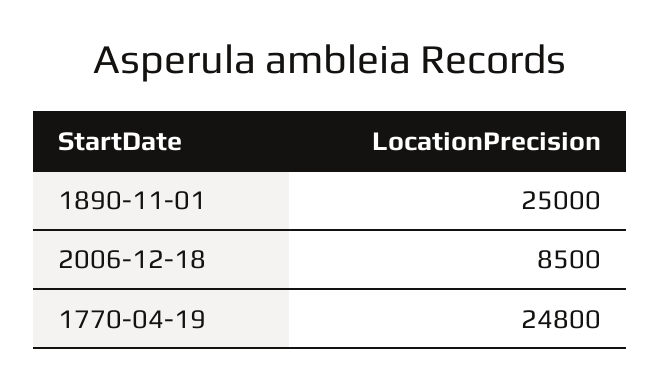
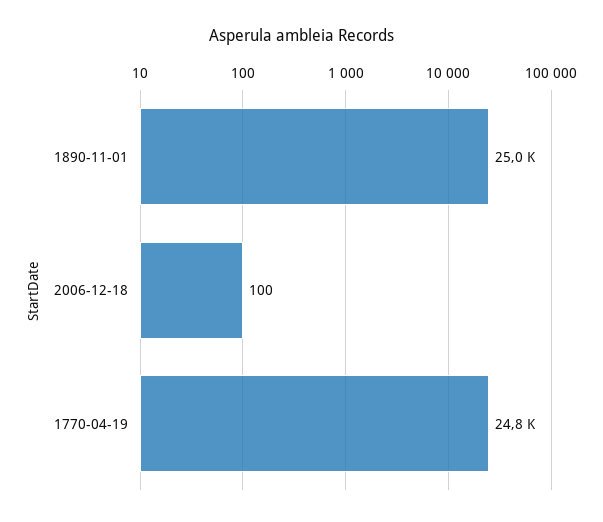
  {
    "1890-11-01": 25000,
-   "2006-12-18": 8500,
+   "2006-12-18": 100,
    "1770-04-19": 24800
  }

